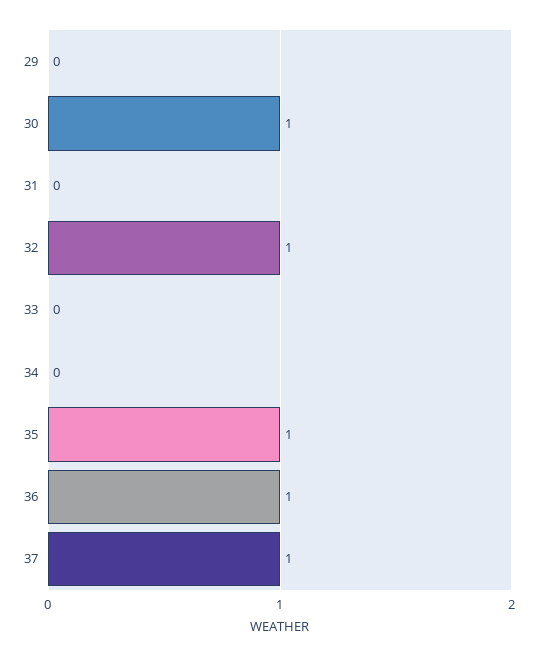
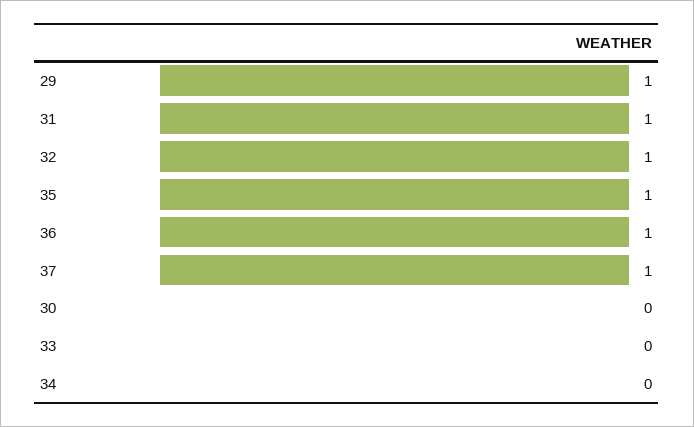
  {
-   "29": 0,
+   "29": 1,
-   "30": 1,
+   "30": 0,
-   "31": 0,
+   "31": 1,
    "32": 1,
    "33": 0,
    "34": 0,
    "35": 1,
    "36": 1,
    "37": 1
  }

